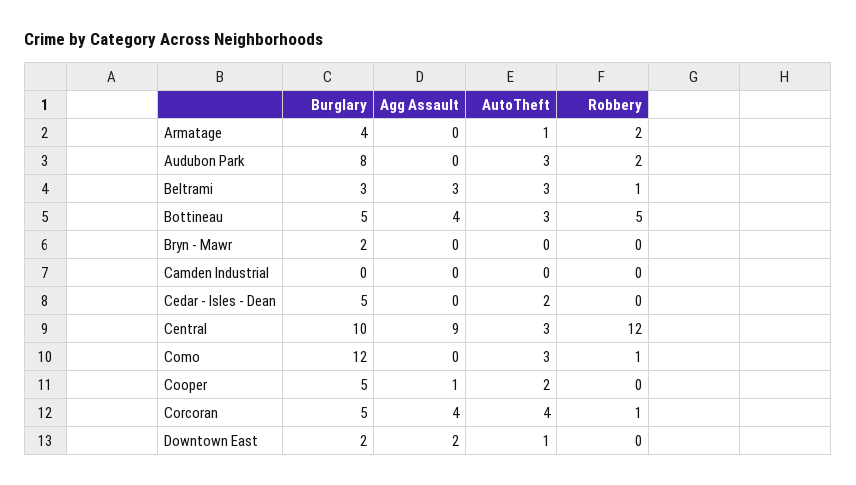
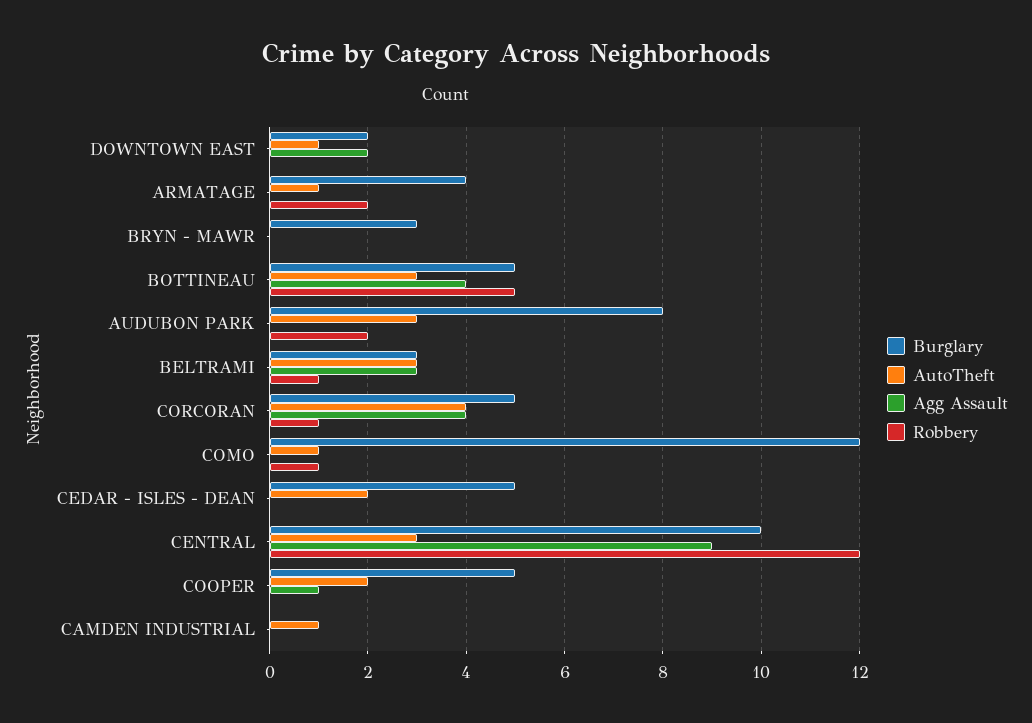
  {
    "Burglary": {
      "Armatage": 4,
      "Audubon Park": 8,
      "Beltrami": 3,
      "Bottineau": 5,
-     "Bryn - Mawr": 2,
+     "Bryn - Mawr": 3,
      "Camden Industrial": 0,
      "Cedar - Isles - Dean": 5,
      "Central": 10,
      "Como": 12,
      "Cooper": 5,
      "Corcoran": 5,
      "Downtown East": 2
    },
    "Agg Assault": {
      "Armatage": 0,
      "Audubon Park": 0,
      "Beltrami": 3,
      "Bottineau": 4,
      "Bryn - Mawr": 0,
      "Camden Industrial": 0,
      "Cedar - Isles - Dean": 0,
      "Central": 9,
      "Como": 0,
      "Cooper": 1,
      "Corcoran": 4,
      "Downtown East": 2
    },
    "AutoTheft": {
      "Armatage": 1,
      "Audubon Park": 3,
      "Beltrami": 3,
      "Bottineau": 3,
      "Bryn - Mawr": 0,
-     "Camden Industrial": 0,
+     "Camden Industrial": 1,
      "Cedar - Isles - Dean": 2,
      "Central": 3,
-     "Como": 3,
+     "Como": 1,
      "Cooper": 2,
      "Corcoran": 4,
      "Downtown East": 1
    },
    "Robbery": {
      "Armatage": 2,
      "Audubon Park": 2,
      "Beltrami": 1,
      "Bottineau": 5,
      "Bryn - Mawr": 0,
      "Camden Industrial": 0,
      "Cedar - Isles - Dean": 0,
      "Central": 12,
      "Como": 1,
      "Cooper": 0,
      "Corcoran": 1,
      "Downtown East": 0
    }
  }

